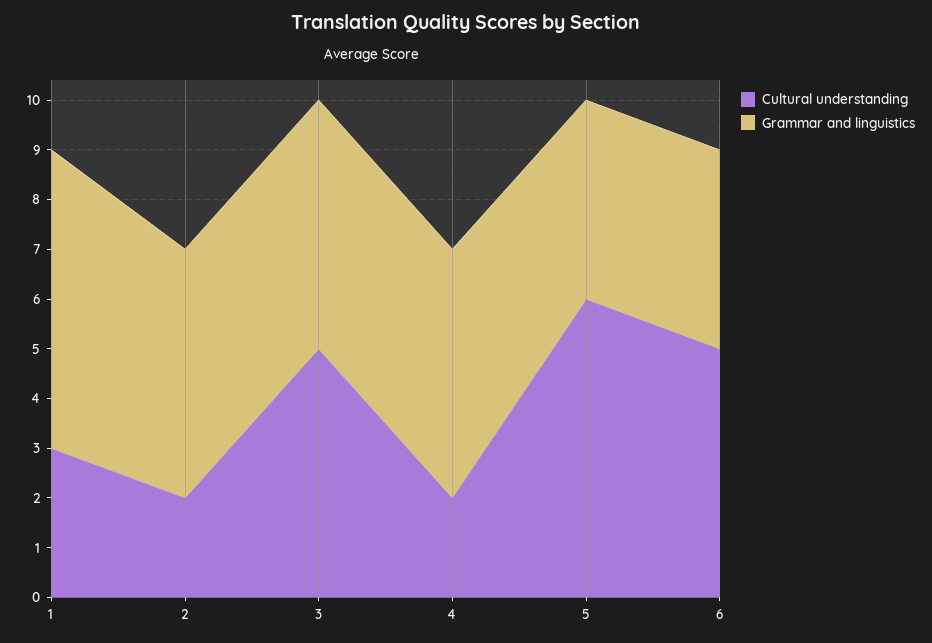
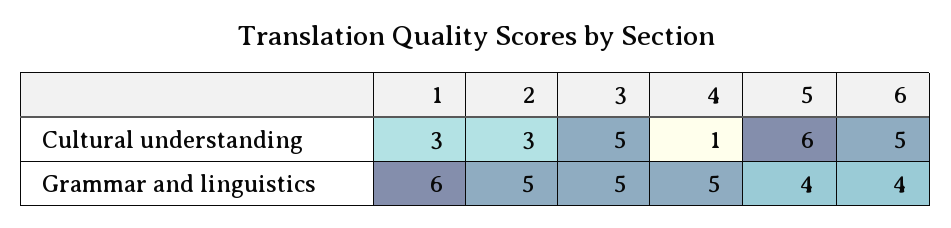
  {
    "Cultural understanding": {
      "1": 3,
-     "2": 2,
+     "2": 3,
      "3": 5,
-     "4": 2,
+     "4": 1,
      "5": 6,
      "6": 5
    },
    "Grammar and linguistics": {
      "1": 6,
      "2": 5,
      "3": 5,
      "4": 5,
      "5": 4,
      "6": 4
    }
  }

